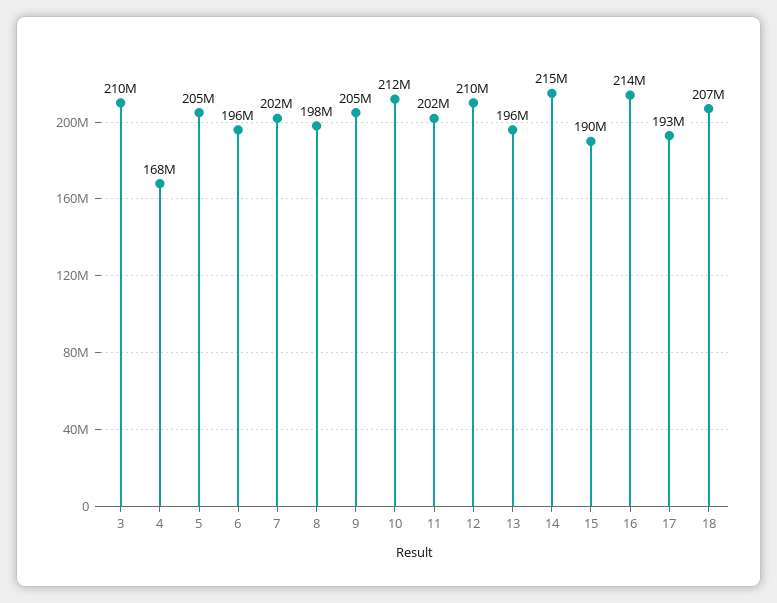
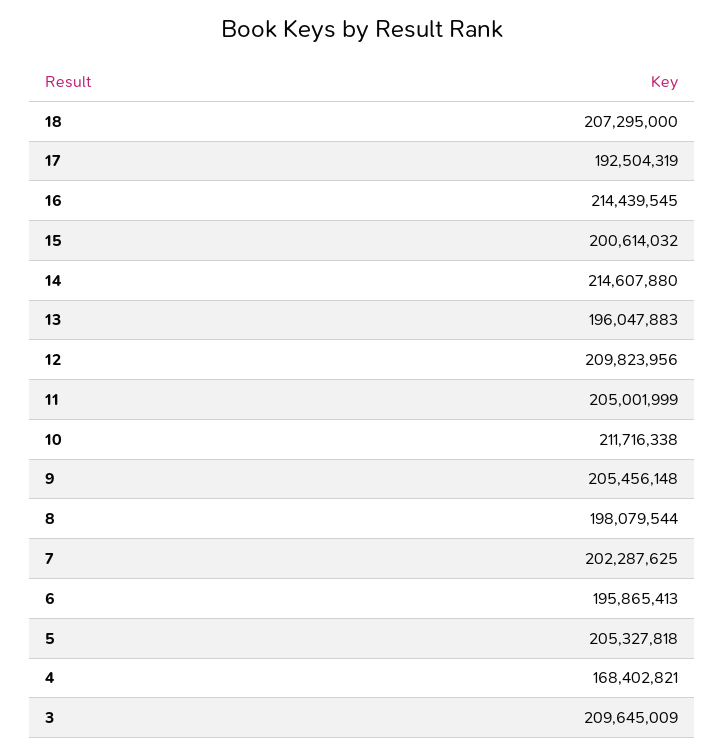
  {
    "3": 209645009,
    "4": 168402821,
    "5": 205327818,
    "6": 195865413,
    "7": 202287625,
    "8": 198079544,
    "9": 205456148,
    "10": 211716338,
-   "11": 202000000,
+   "11": 205001999,
    "12": 209823956,
    "13": 196047883,
    "14": 214607880,
-   "15": 190000000,
+   "15": 200614032,
    "16": 214439545,
    "17": 192504319,
    "18": 207295000
  }

